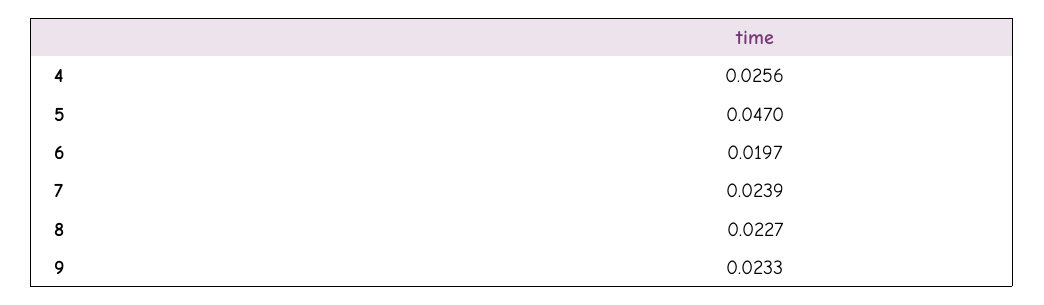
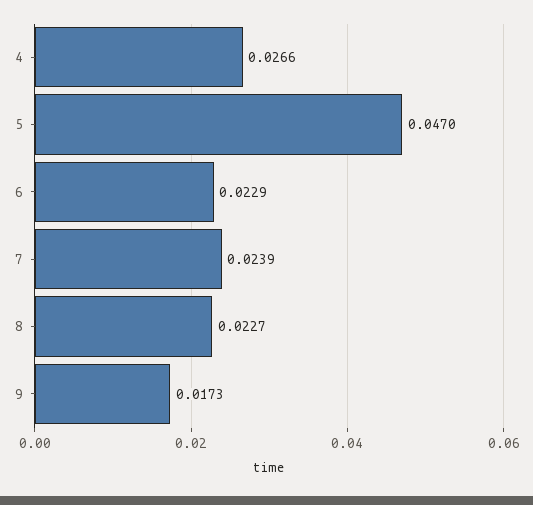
  {
-   "4": 0.0256,
+   "4": 0.0266,
    "5": 0.047,
-   "6": 0.0197,
+   "6": 0.0229,
    "7": 0.0239,
    "8": 0.0227,
-   "9": 0.0233
+   "9": 0.0173
  }

